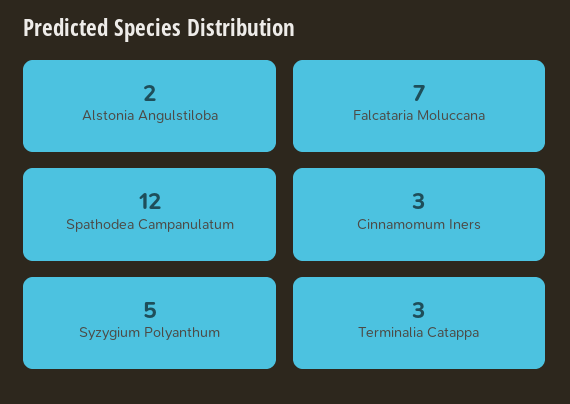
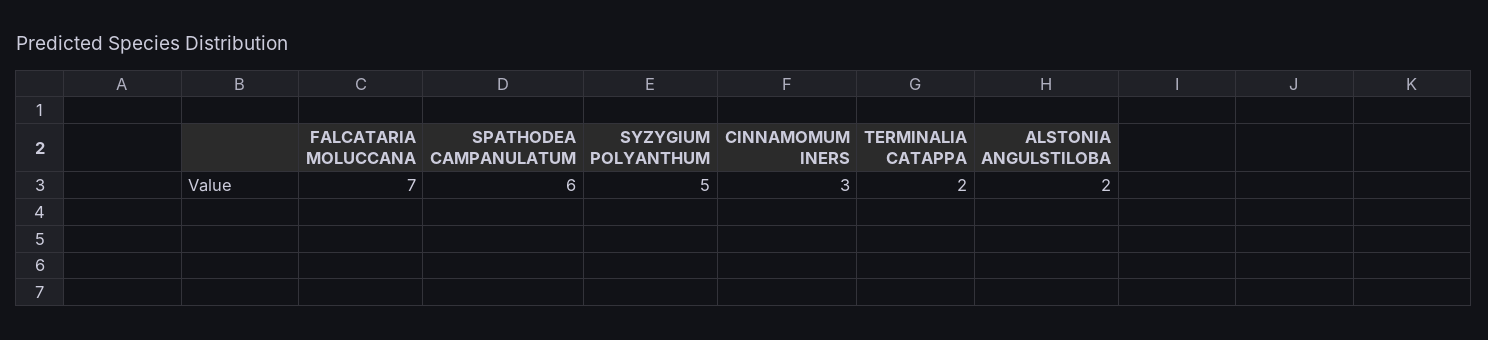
  {
    "Alstonia Angulstiloba": 2,
    "Falcataria Moluccana": 7,
-   "Spathodea Campanulatum": 12,
+   "Spathodea Campanulatum": 6,
    "Cinnamomum Iners": 3,
    "Syzygium Polyanthum": 5,
-   "Terminalia Catappa": 3
+   "Terminalia Catappa": 2
  }

